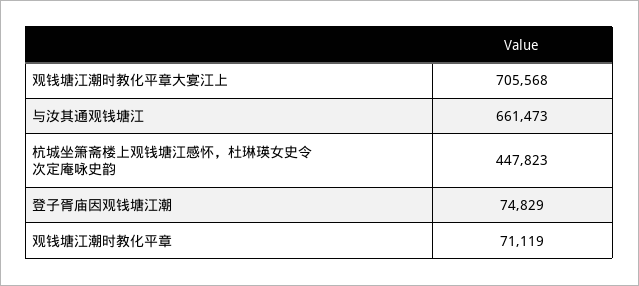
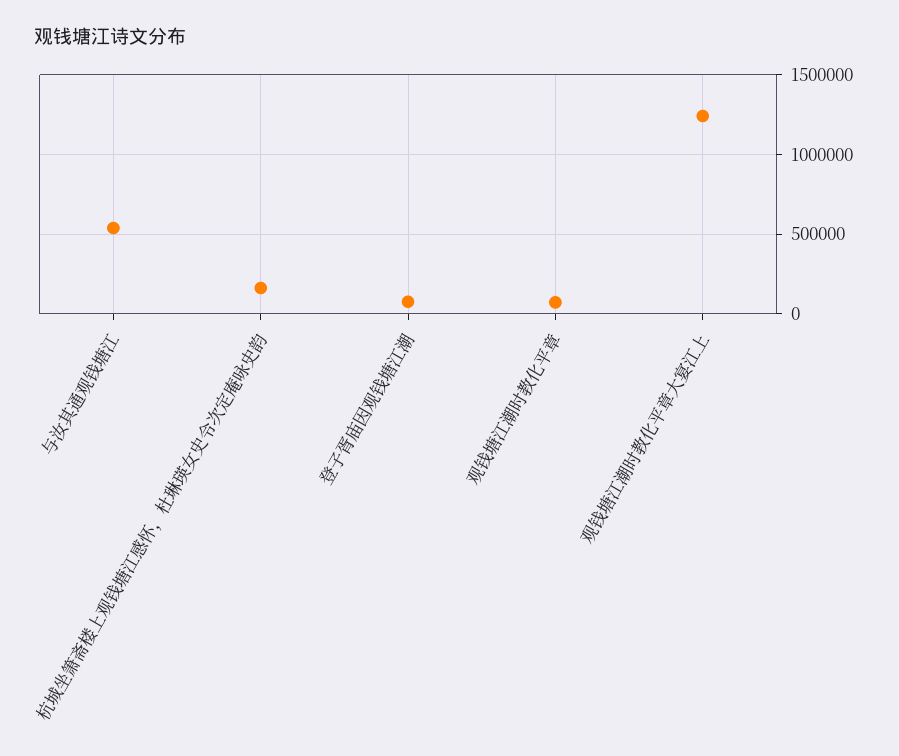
  {
-   "观钱塘江潮时教化平章大宴江上": 705568,
+   "观钱塘江潮时教化平章大宴江上": 1250000,
-   "与汝其通观钱塘江": 661473,
+   "与汝其通观钱塘江": 550000,
-   "杭城坐箫斋楼上观钱塘江感怀，杜琳瑛女史令次定庵咏史韵": 447823,
+   "杭城坐箫斋楼上观钱塘江感怀，杜琳瑛女史令次定庵咏史韵": 150000,
    "登子胥庙因观钱塘江潮": 74829,
    "观钱塘江潮时教化平章": 71119
  }

